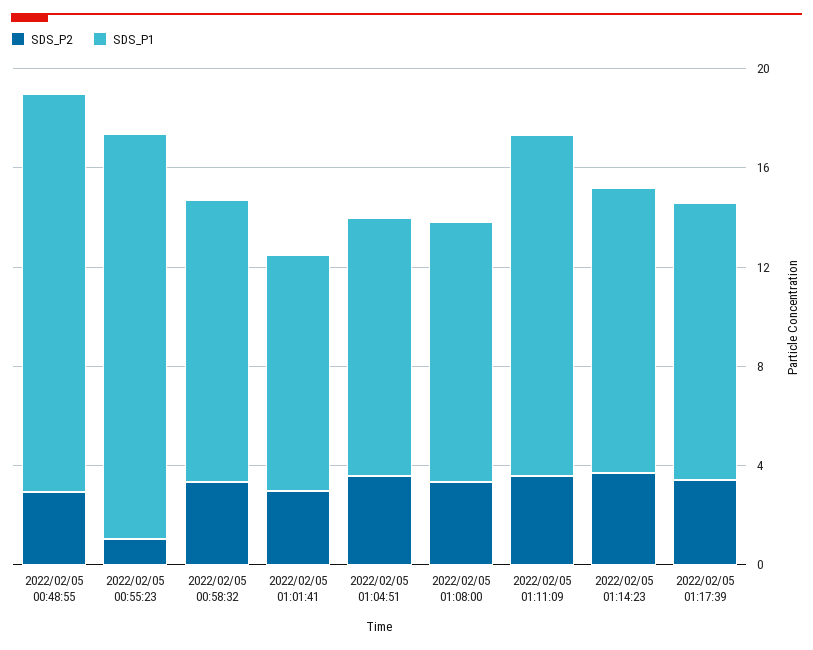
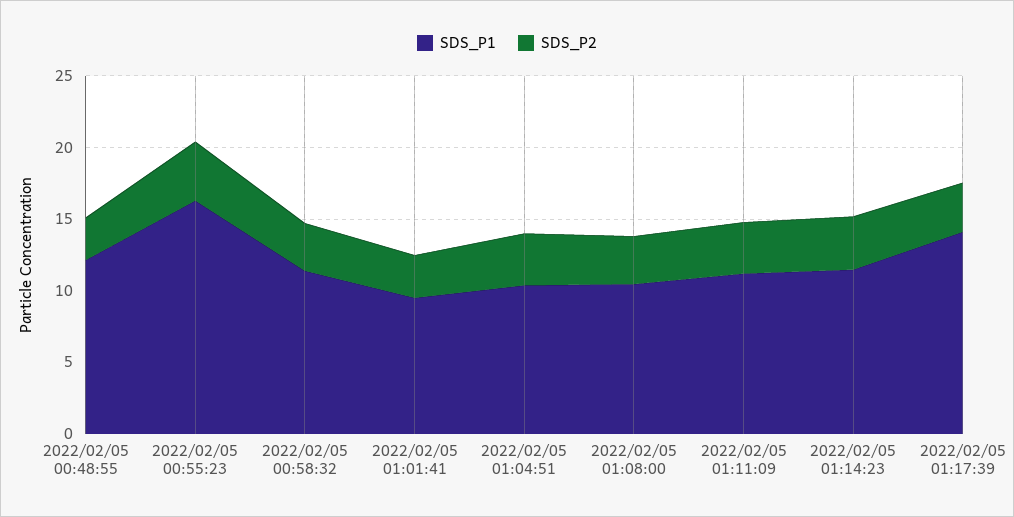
  {
    "SDS_P2": {
      "2022/02/05 00:48:55": 3,
-     "2022/02/05 00:55:23": 1,
+     "2022/02/05 00:55:23": 4,
      "2022/02/05 00:58:32": 3,
      "2022/02/05 01:01:41": 3,
      "2022/02/05 01:04:51": 4,
      "2022/02/05 01:08:00": 3,
      "2022/02/05 01:11:09": 4,
      "2022/02/05 01:14:23": 4,
      "2022/02/05 01:17:39": 3
    },
    "SDS_P1": {
-     "2022/02/05 00:48:55": 16,
+     "2022/02/05 00:48:55": 12,
      "2022/02/05 00:55:23": 16,
      "2022/02/05 00:58:32": 11,
      "2022/02/05 01:01:41": 10,
      "2022/02/05 01:04:51": 10,
      "2022/02/05 01:08:00": 10,
-     "2022/02/05 01:11:09": 14,
+     "2022/02/05 01:11:09": 11,
      "2022/02/05 01:14:23": 11,
-     "2022/02/05 01:17:39": 11
+     "2022/02/05 01:17:39": 14
    }
  }

